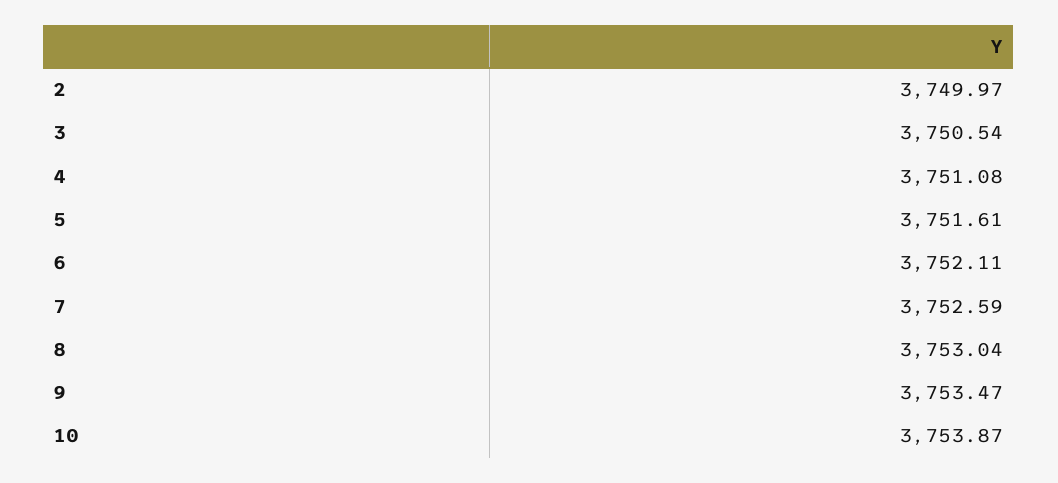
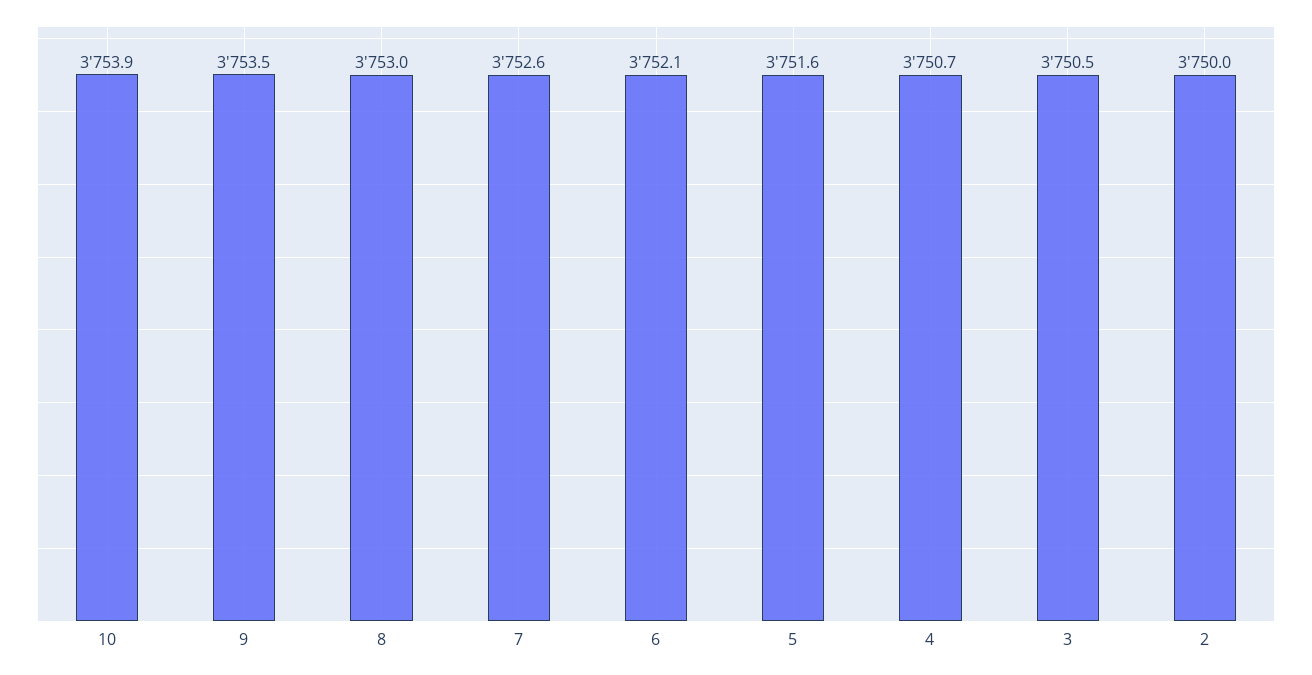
  {
    "2": 3749.97,
    "3": 3750.54,
-   "4": 3751.08,
+   "4": 3750.7,
    "5": 3751.61,
    "6": 3752.11,
    "7": 3752.59,
    "8": 3753.04,
    "9": 3753.47,
    "10": 3753.87
  }

